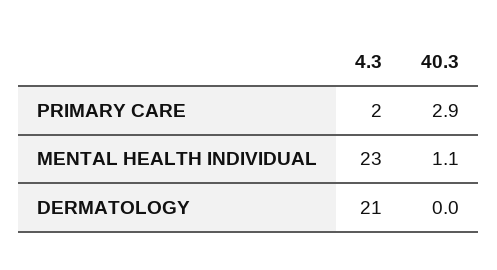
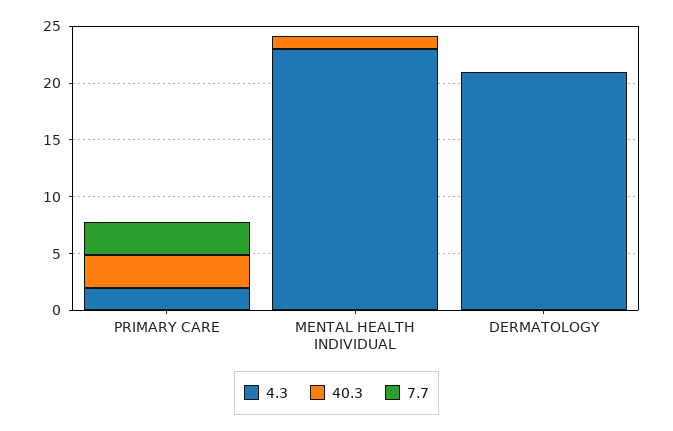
  {
    "4.3": {
      "PRIMARY CARE": 2,
      "MENTAL HEALTH INDIVIDUAL": 23,
      "DERMATOLOGY": 21
    },
    "40.3": {
      "PRIMARY CARE": 2.9,
      "MENTAL HEALTH INDIVIDUAL": 1.1,
      "DERMATOLOGY": 0
-   }
+   },
+   "7.7": {
+     "PRIMARY CARE": 3,
+     "MENTAL HEALTH INDIVIDUAL": 0,
+     "DERMATOLOGY": 0
+   }
  }

